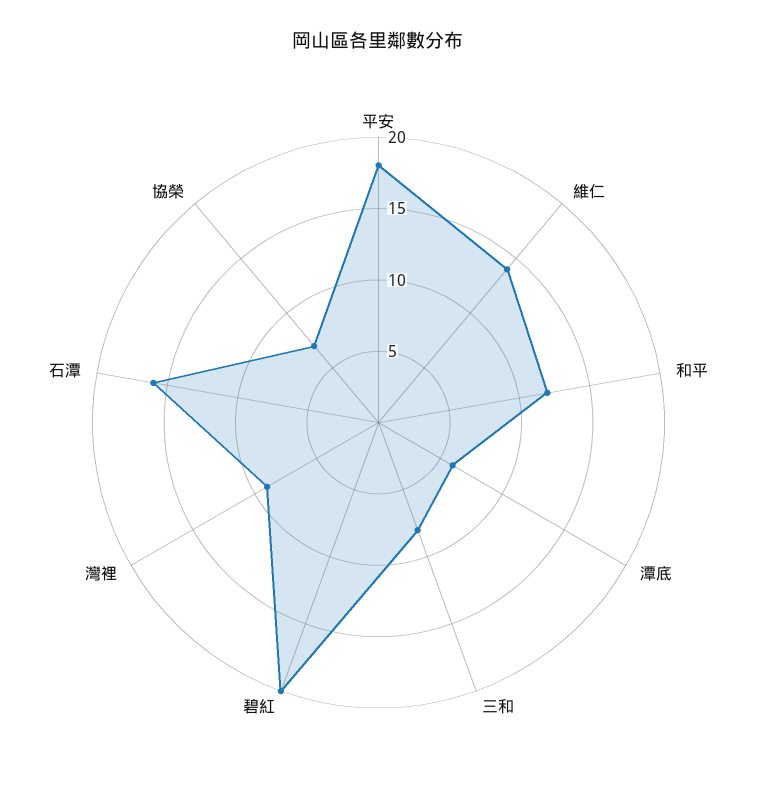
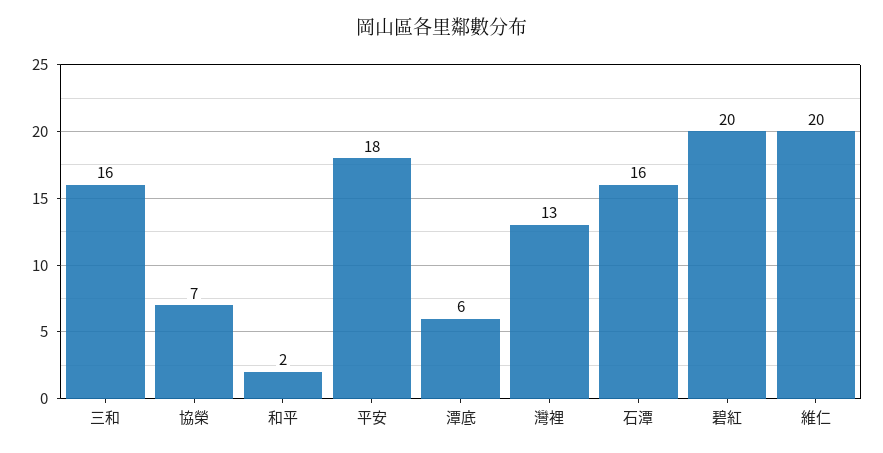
  {
    "平安": 18,
-   "維仁": 14,
+   "維仁": 20,
-   "和平": 12,
+   "和平": 2,
    "潭底": 6,
-   "三和": 8,
+   "三和": 16,
    "碧紅": 20,
-   "灣裡": 9,
+   "灣裡": 13,
    "石潭": 16,
    "協榮": 7
  }

